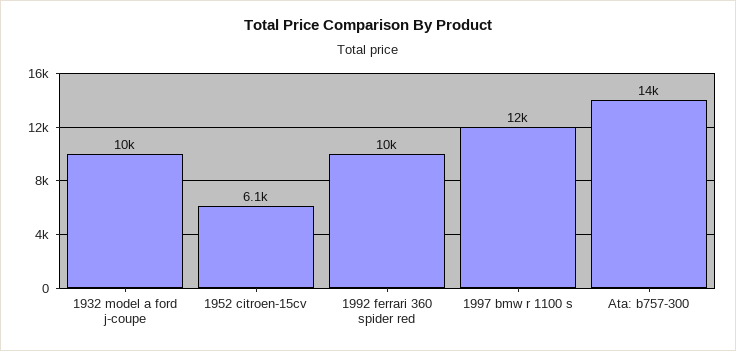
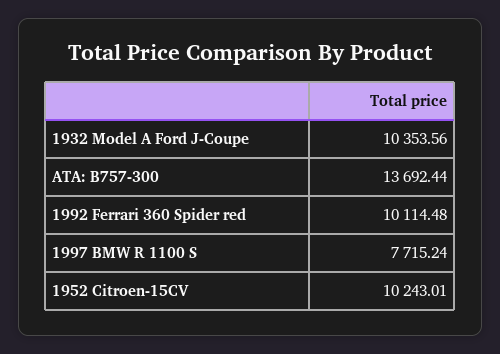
  {
    "1932 model a ford j-coupe": 10353.56,
-   "1952 citroen-15cv": 6100,
+   "1952 citroen-15cv": 10243.01,
    "1992 ferrari 360 spider red": 10114.48,
-   "1997 bmw r 1100 s": 12000,
+   "1997 bmw r 1100 s": 7715.24,
    "Ata: b757-300": 13692.44
  }

